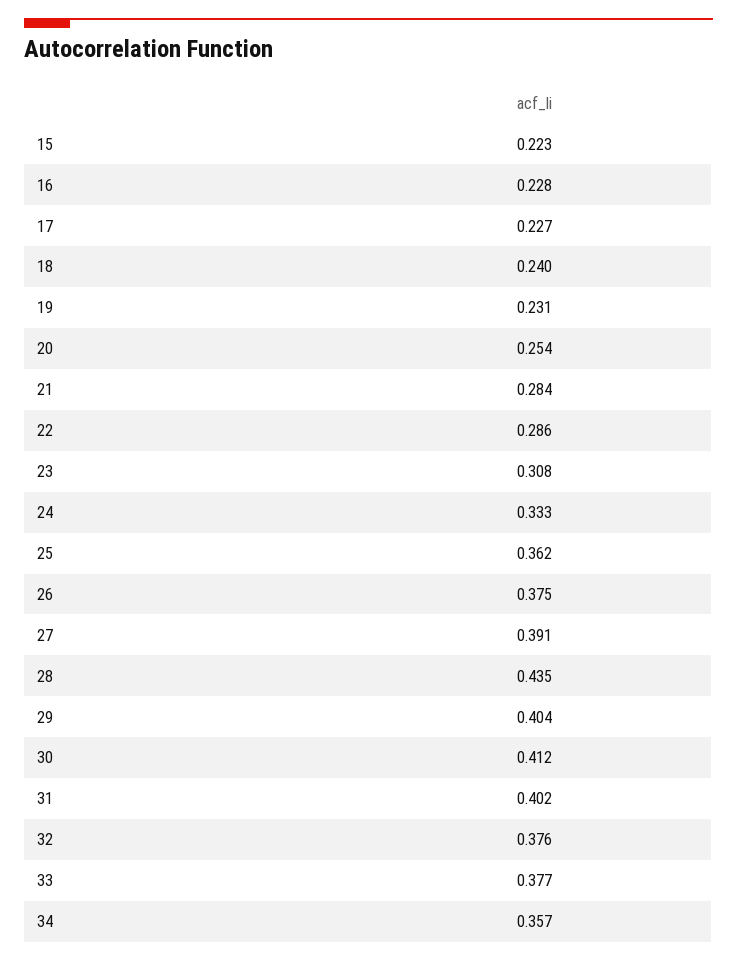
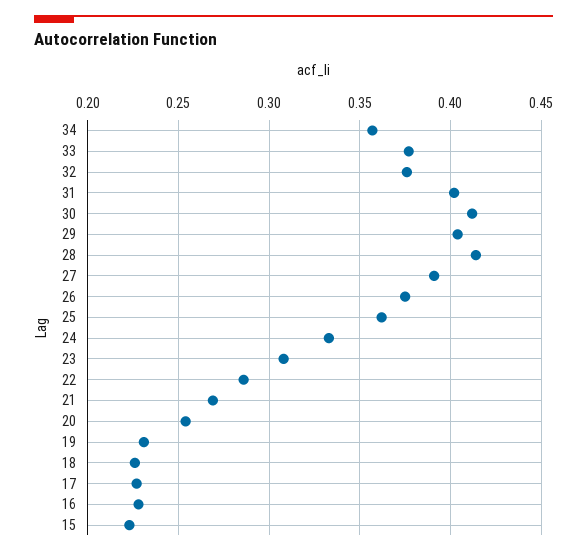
  {
    "15": 0.223,
    "16": 0.228,
    "17": 0.227,
-   "18": 0.24,
+   "18": 0.225,
    "19": 0.231,
    "20": 0.254,
-   "21": 0.284,
+   "21": 0.27,
    "22": 0.286,
    "23": 0.308,
    "24": 0.333,
    "25": 0.362,
    "26": 0.375,
    "27": 0.391,
-   "28": 0.435,
+   "28": 0.415,
    "29": 0.404,
    "30": 0.412,
    "31": 0.402,
    "32": 0.376,
    "33": 0.377,
    "34": 0.357
  }

